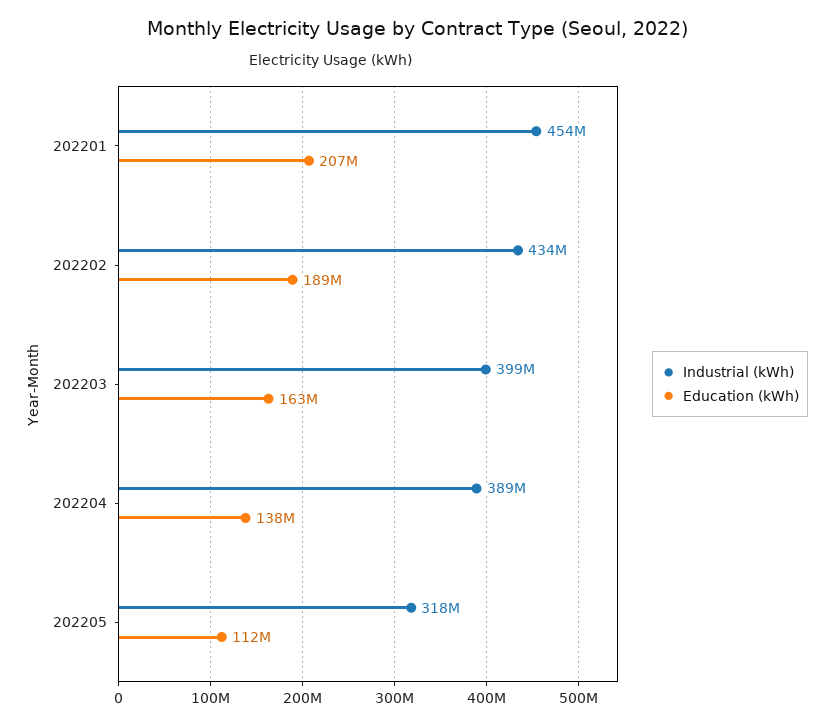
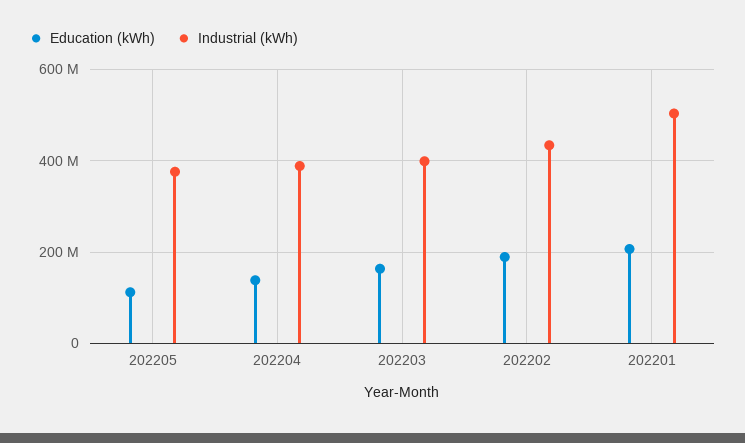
  {
    "Industrial (kWh)": {
-     "202201": 454000000,
+     "202201": 500000000,
      "202202": 434000000,
      "202203": 399000000,
      "202204": 389000000,
-     "202205": 318000000
+     "202205": 380000000
    },
    "Education (kWh)": {
      "202201": 207000000,
      "202202": 189000000,
      "202203": 163000000,
      "202204": 138000000,
      "202205": 112000000
    }
  }

